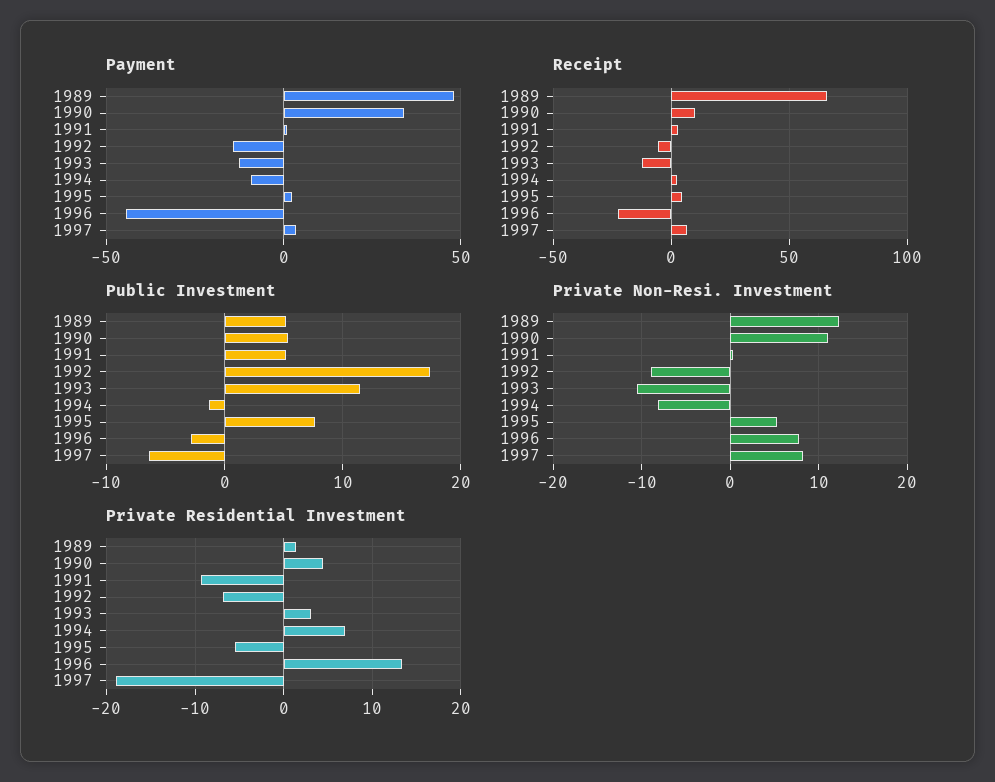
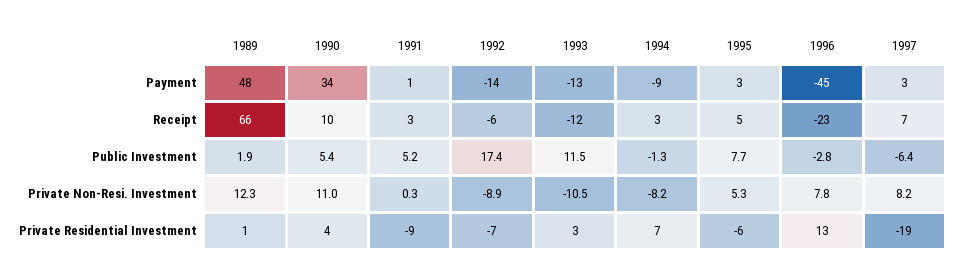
  {
    "Payment": {
      "1989": 48,
      "1990": 34,
      "1991": 1,
      "1992": -14,
      "1993": -13,
      "1994": -9,
      "1995": 3,
      "1996": -45,
      "1997": 3
    },
    "Receipt": {
      "1989": 66,
      "1990": 10,
      "1991": 3,
      "1992": -6,
      "1993": -12,
      "1994": 3,
      "1995": 5,
      "1996": -23,
      "1997": 7
    },
    "Public Investment": {
-     "1989": 5,
+     "1989": 1.9,
      "1990": 5.4,
      "1991": 5.2,
      "1992": 17.4,
      "1993": 11.5,
      "1994": -1.3,
      "1995": 7.7,
      "1996": -2.8,
      "1997": -6.4
    },
    "Private Non-Resi. Investment": {
      "1989": 12.3,
      "1990": 11,
      "1991": 0.3,
      "1992": -8.9,
      "1993": -10.5,
      "1994": -8.2,
      "1995": 5.3,
      "1996": 7.8,
      "1997": 8.2
    },
    "Private Residential Investment": {
      "1989": 1,
      "1990": 4,
      "1991": -9,
      "1992": -7,
      "1993": 3,
      "1994": 7,
      "1995": -6,
      "1996": 13,
      "1997": -19
    }
  }

